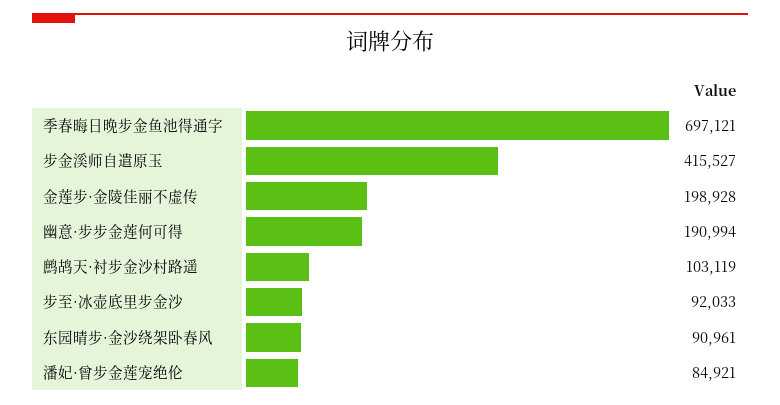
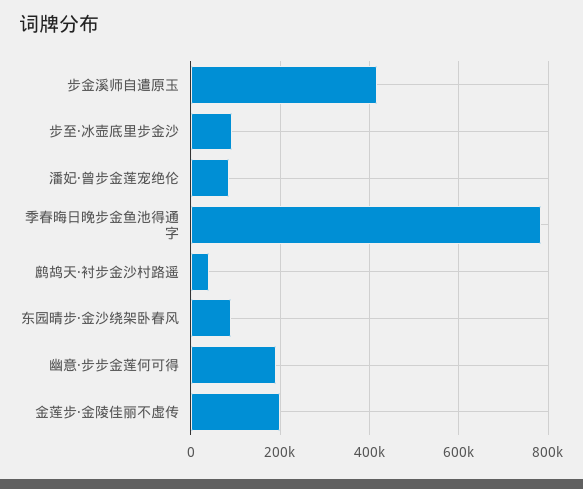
  {
-   "季春晦日晚步金鱼池得通字": 697121,
+   "季春晦日晚步金鱼池得通字": 780000,
    "步金溪师自遣原玉": 415527,
    "金莲步·金陵佳丽不虚传": 198928,
    "幽意·步步金莲何可得": 190994,
-   "鹧鸪天·衬步金沙村路遥": 103119,
+   "鹧鸪天·衬步金沙村路遥": 40000,
    "步至·冰壶底里步金沙": 92033,
    "东园晴步·金沙绕架卧春风": 90961,
    "潘妃·曾步金莲宠绝伦": 84921
  }

